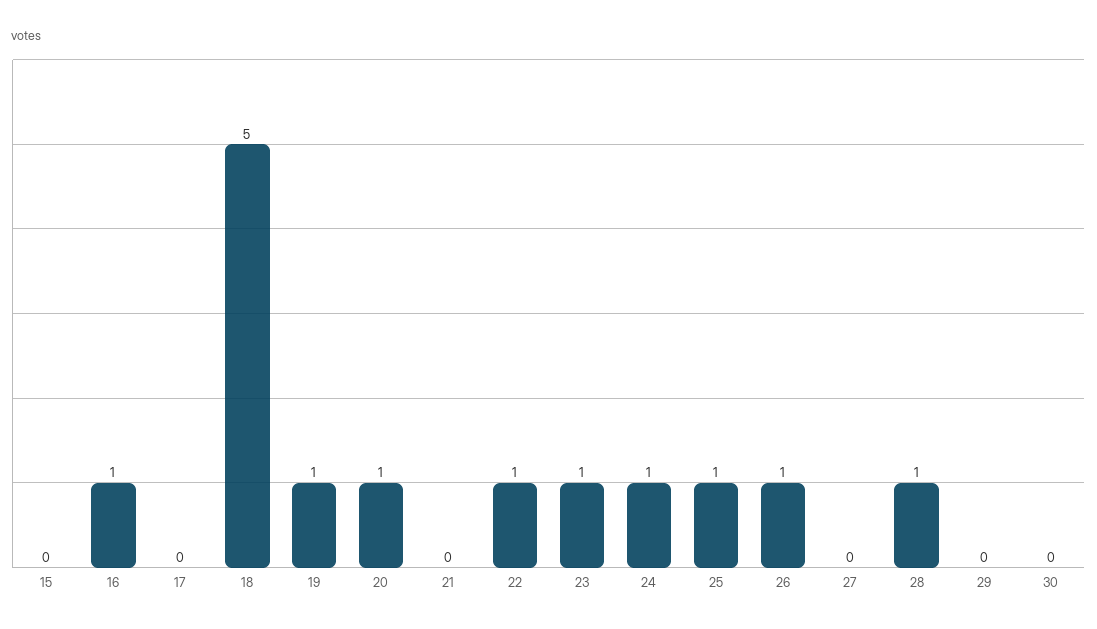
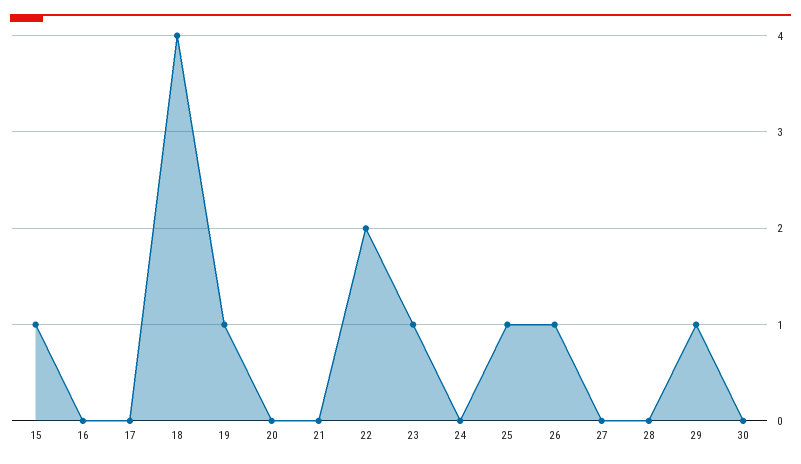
  {
-   "15": 0,
+   "15": 1,
-   "16": 1,
+   "16": 0,
    "17": 0,
-   "18": 5,
+   "18": 4,
    "19": 1,
-   "20": 1,
+   "20": 0,
    "21": 0,
-   "22": 1,
+   "22": 2,
    "23": 1,
-   "24": 1,
+   "24": 0,
    "25": 1,
    "26": 1,
    "27": 0,
-   "28": 1,
+   "28": 0,
-   "29": 0,
+   "29": 1,
    "30": 0
  }

